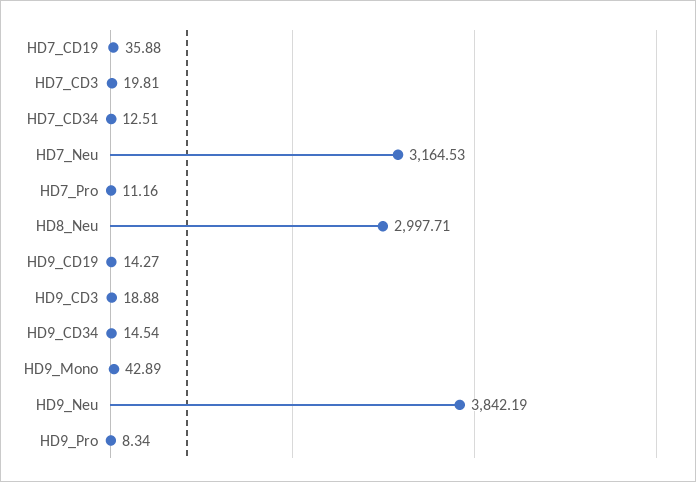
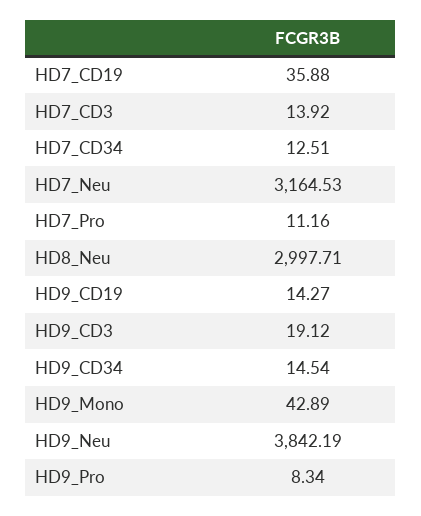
  {
    "HD7_CD19": 35.88,
-   "HD7_CD3": 19.81,
+   "HD7_CD3": 13.92,
    "HD7_CD34": 12.51,
    "HD7_Neu": 3164.53,
    "HD7_Pro": 11.16,
    "HD8_Neu": 2997.71,
    "HD9_CD19": 14.27,
-   "HD9_CD3": 18.88,
+   "HD9_CD3": 19.12,
    "HD9_CD34": 14.54,
    "HD9_Mono": 42.89,
    "HD9_Neu": 3842.19,
    "HD9_Pro": 8.34
  }

